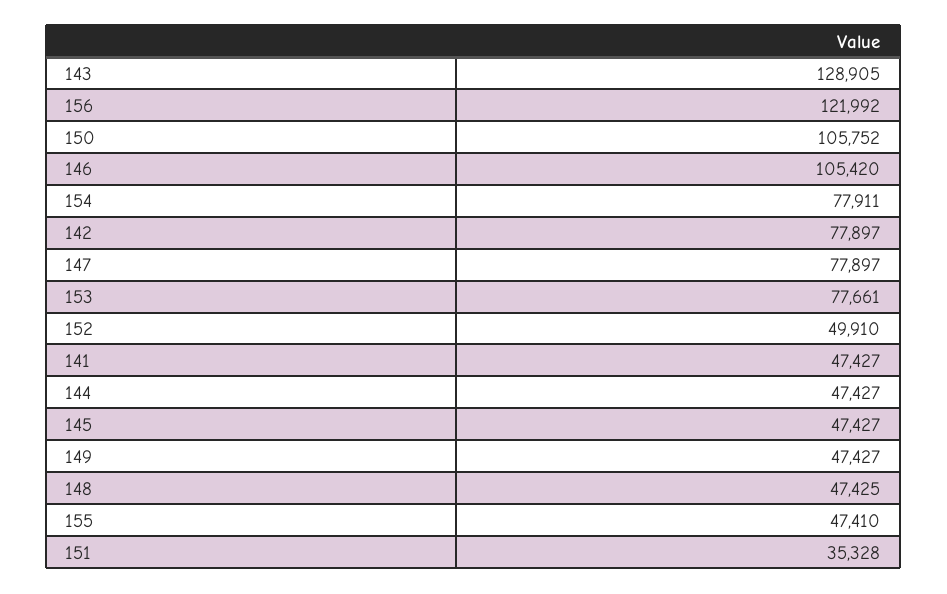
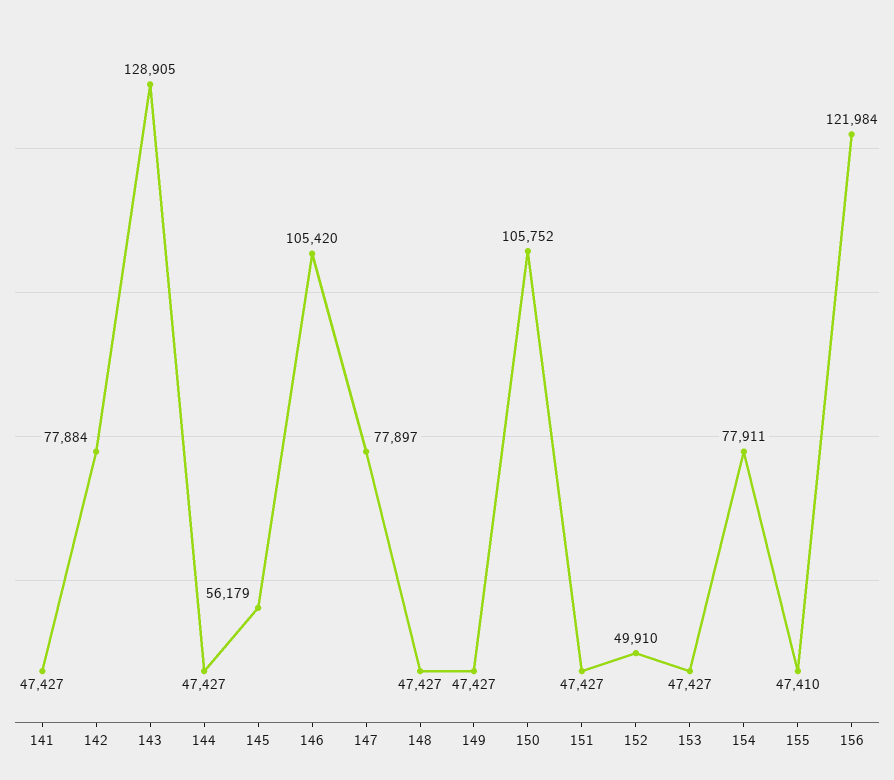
  {
    "143": 128905,
-   "156": 121992,
+   "156": 121984,
    "150": 105752,
    "146": 105420,
    "154": 77911,
-   "142": 77897,
+   "142": 77884,
    "147": 77897,
-   "153": 77661,
+   "153": 47427,
    "152": 49910,
    "141": 47427,
    "144": 47427,
-   "145": 47427,
+   "145": 56179,
    "149": 47427,
-   "148": 47425,
+   "148": 47427,
    "155": 47410,
-   "151": 35328
+   "151": 47427
  }

